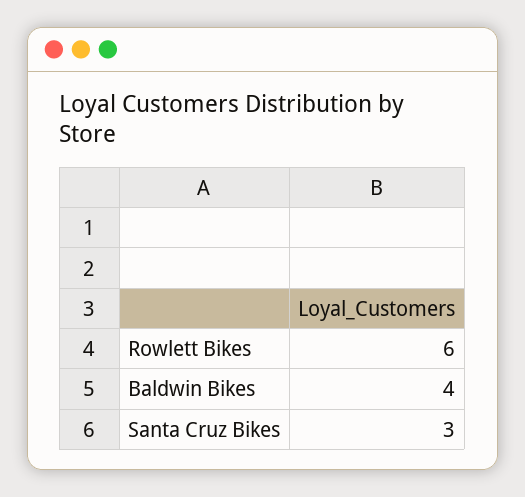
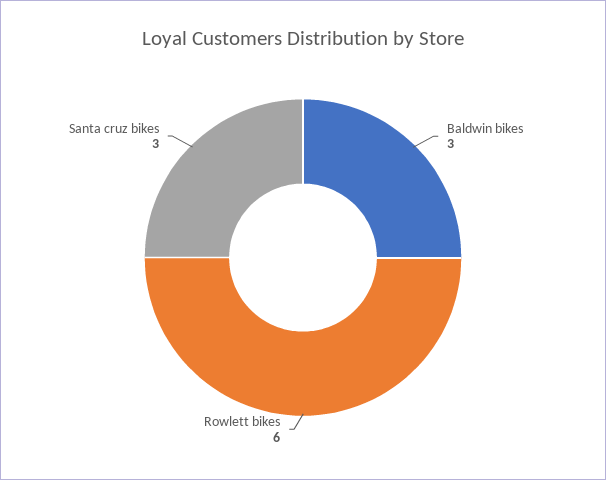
  {
    "Rowlett Bikes": 6,
-   "Baldwin Bikes": 4,
+   "Baldwin Bikes": 3,
    "Santa Cruz Bikes": 3
  }

